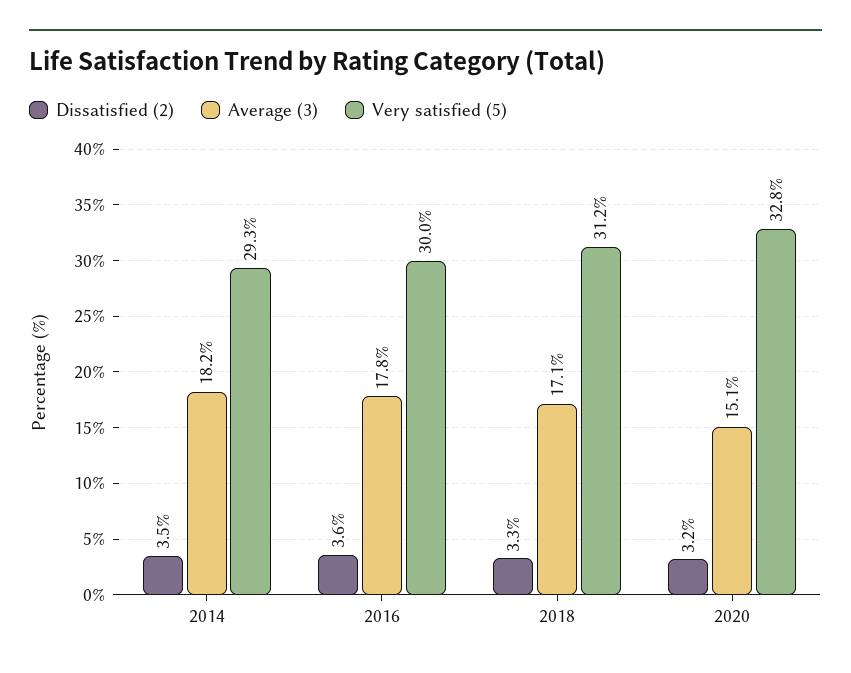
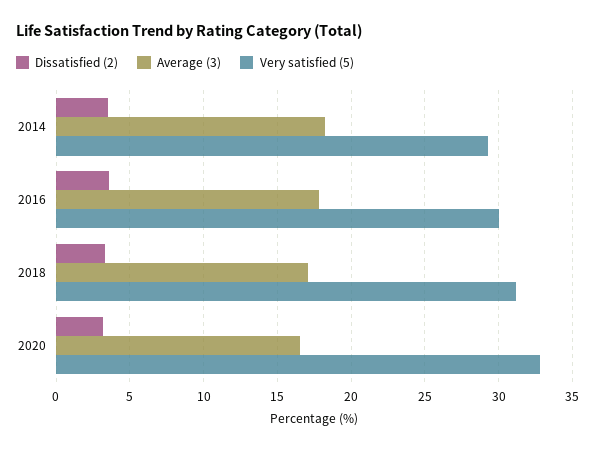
  {
    "Dissatisfied (2)": {
      "2014": 3.5,
      "2016": 3.6,
      "2018": 3.3,
      "2020": 3.2
    },
    "Average (3)": {
      "2014": 18.2,
      "2016": 17.8,
      "2018": 17.1,
-     "2020": 15.1
+     "2020": 16.5
    },
    "Very satisfied (5)": {
      "2014": 29.3,
      "2016": 30,
      "2018": 31.2,
      "2020": 32.8
    }
  }

